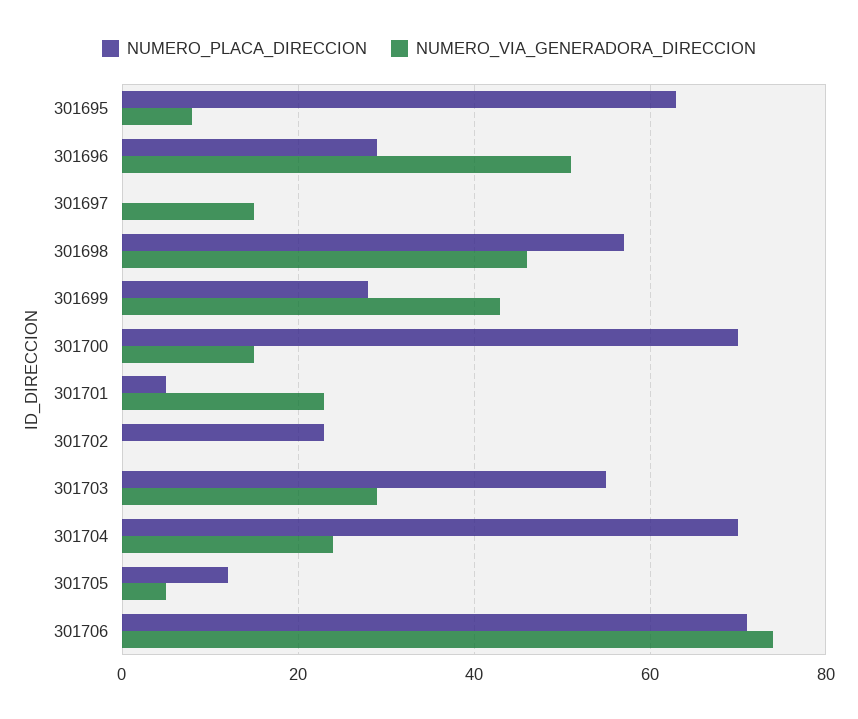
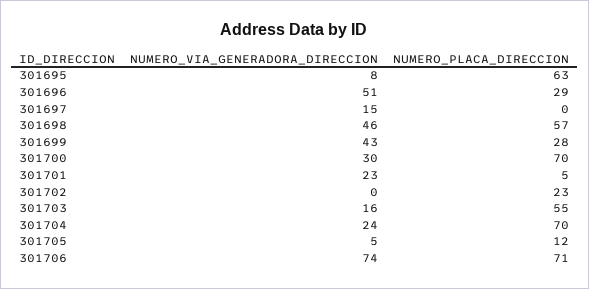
  {
    "NUMERO_PLACA_DIRECCION": {
      "301695": 63,
      "301696": 29,
      "301697": 0,
      "301698": 57,
      "301699": 28,
      "301700": 70,
      "301701": 5,
      "301702": 23,
      "301703": 55,
      "301704": 70,
      "301705": 12,
      "301706": 71
    },
    "NUMERO_VIA_GENERADORA_DIRECCION": {
      "301695": 8,
      "301696": 51,
      "301697": 15,
      "301698": 46,
      "301699": 43,
-     "301700": 15,
+     "301700": 30,
      "301701": 23,
      "301702": 0,
-     "301703": 30,
+     "301703": 16,
      "301704": 24,
      "301705": 5,
      "301706": 74
    }
  }

